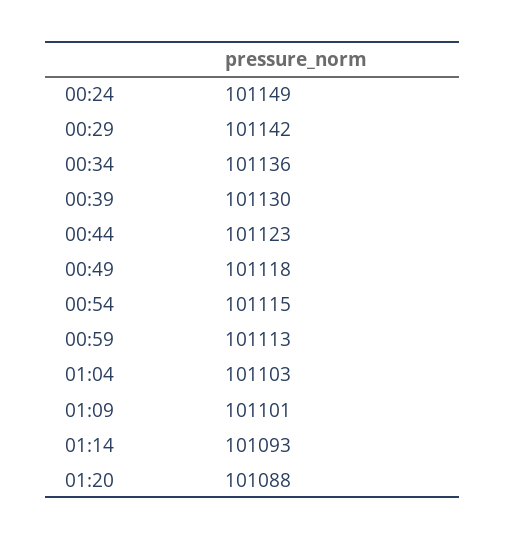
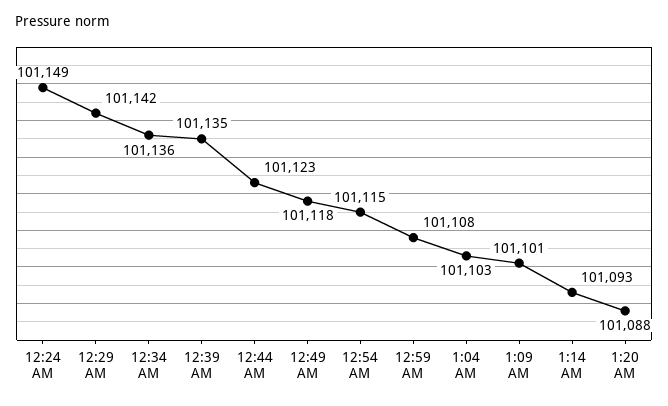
  {
    "00:24": 101149,
    "00:29": 101142,
    "00:34": 101136,
-   "00:39": 101130,
+   "00:39": 101135,
    "00:44": 101123,
    "00:49": 101118,
    "00:54": 101115,
-   "00:59": 101113,
+   "00:59": 101108,
    "01:04": 101103,
    "01:09": 101101,
    "01:14": 101093,
    "01:20": 101088
  }

